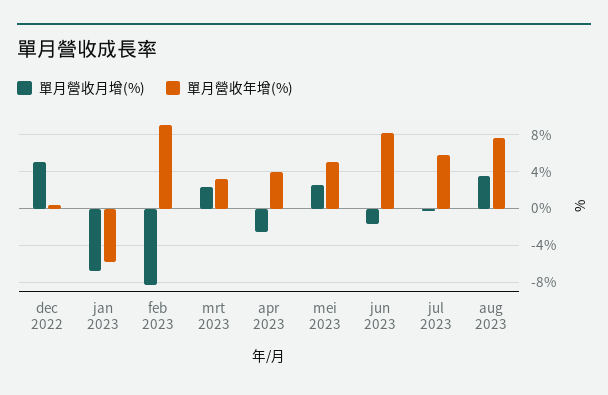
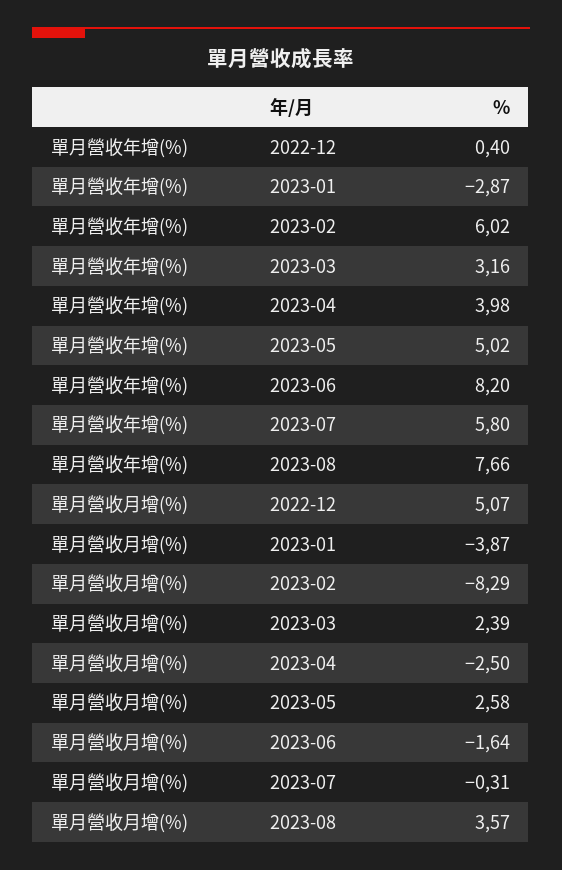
  {
    "單月營收月增(%)": {
      "dec 2022": 5.07,
-     "jan 2023": -7,
+     "jan 2023": -3.87,
      "feb 2023": -8.29,
      "mrt 2023": 2.39,
      "apr 2023": -2.5,
      "mei 2023": 2.58,
      "jun 2023": -1.64,
      "jul 2023": -0.31,
      "aug 2023": 3.57
    },
    "單月營收年增(%)": {
      "dec 2022": 0.4,
-     "jan 2023": -6,
+     "jan 2023": -2.87,
-     "feb 2023": 9,
+     "feb 2023": 6.02,
      "mrt 2023": 3.16,
      "apr 2023": 3.98,
      "mei 2023": 5.02,
      "jun 2023": 8.2,
      "jul 2023": 5.8,
      "aug 2023": 7.66
    }
  }

